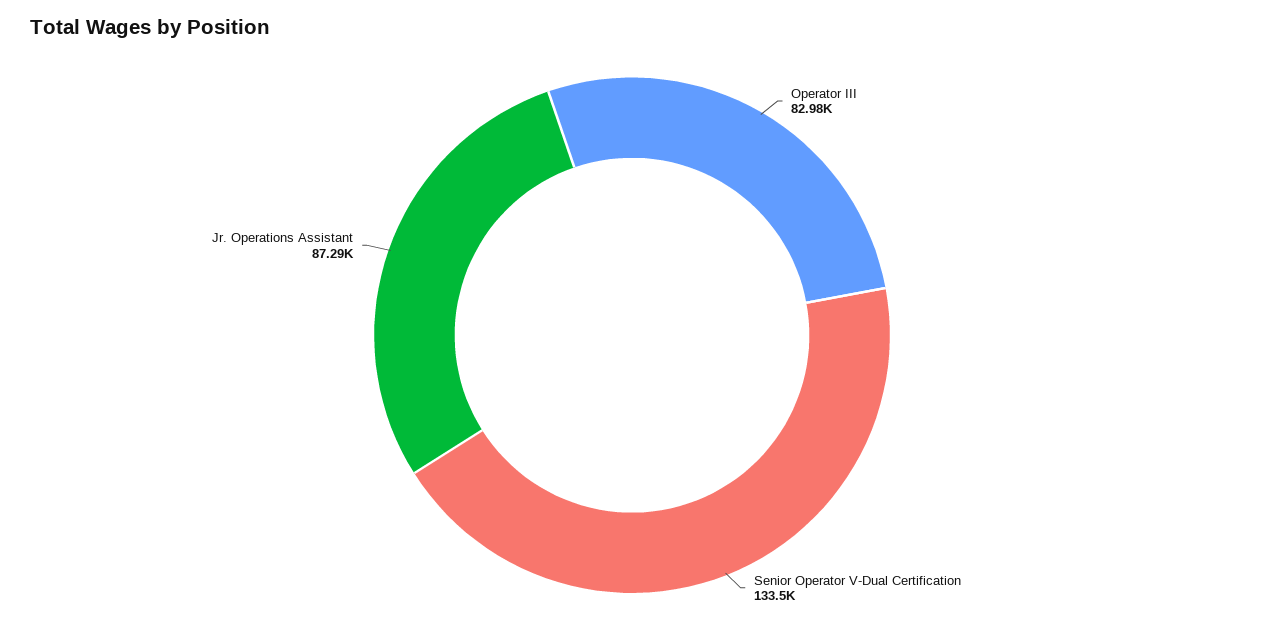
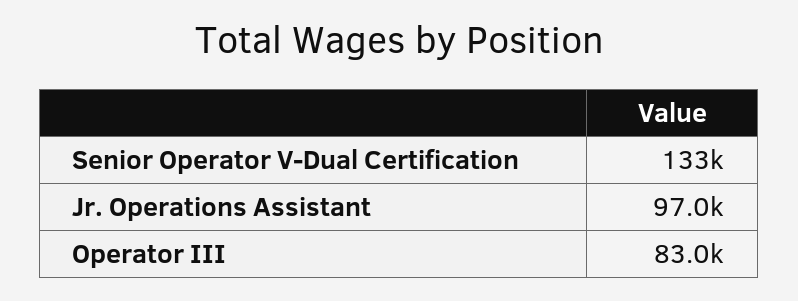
  {
    "Operator III": 82980,
    "Senior Operator V-Dual Certification": 133500,
-   "Jr. Operations Assistant": 87290
+   "Jr. Operations Assistant": 97000
  }

